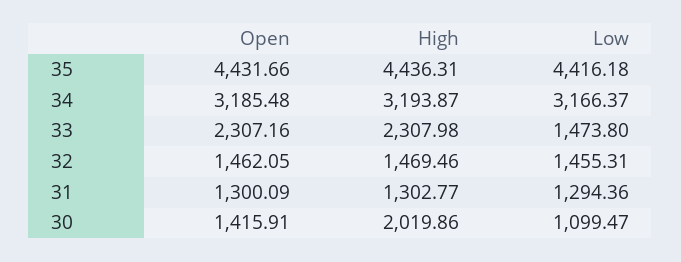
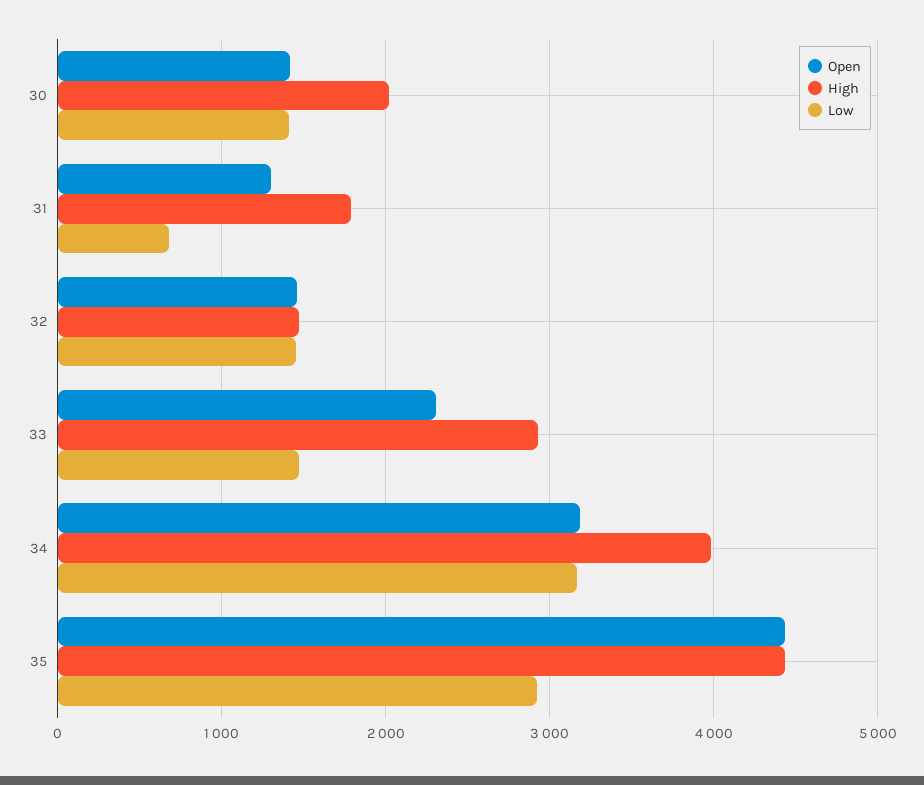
  {
    "Open": {
      "35": 4431.66,
      "34": 3185.48,
      "33": 2307.16,
      "32": 1462.05,
      "31": 1300.09,
      "30": 1415.91
    },
    "High": {
      "35": 4436.31,
-     "34": 3193.87,
+     "34": 4000,
-     "33": 2307.98,
+     "33": 2900,
      "32": 1469.46,
-     "31": 1302.77,
+     "31": 1800,
      "30": 2019.86
    },
    "Low": {
-     "35": 4416.18,
+     "35": 2900,
      "34": 3166.37,
      "33": 1473.8,
      "32": 1455.31,
-     "31": 1294.36,
+     "31": 700,
-     "30": 1099.47
+     "30": 1400
    }
  }

